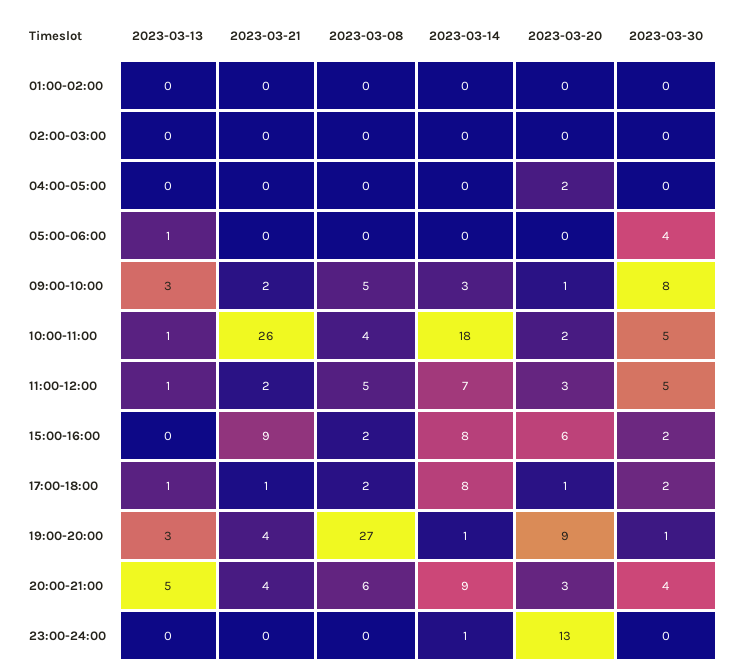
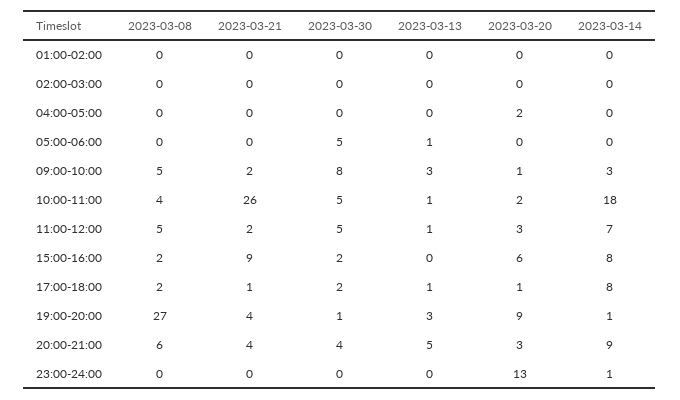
  {
    "2023-03-13": {
      "01:00-02:00": 0,
      "02:00-03:00": 0,
      "04:00-05:00": 0,
      "05:00-06:00": 1,
      "09:00-10:00": 3,
      "10:00-11:00": 1,
      "11:00-12:00": 1,
      "15:00-16:00": 0,
      "17:00-18:00": 1,
      "19:00-20:00": 3,
      "20:00-21:00": 5,
      "23:00-24:00": 0
    },
    "2023-03-21": {
      "01:00-02:00": 0,
      "02:00-03:00": 0,
      "04:00-05:00": 0,
      "05:00-06:00": 0,
      "09:00-10:00": 2,
      "10:00-11:00": 26,
      "11:00-12:00": 2,
      "15:00-16:00": 9,
      "17:00-18:00": 1,
      "19:00-20:00": 4,
      "20:00-21:00": 4,
      "23:00-24:00": 0
    },
    "2023-03-08": {
      "01:00-02:00": 0,
      "02:00-03:00": 0,
      "04:00-05:00": 0,
      "05:00-06:00": 0,
      "09:00-10:00": 5,
      "10:00-11:00": 4,
      "11:00-12:00": 5,
      "15:00-16:00": 2,
      "17:00-18:00": 2,
      "19:00-20:00": 27,
      "20:00-21:00": 6,
      "23:00-24:00": 0
    },
    "2023-03-14": {
      "01:00-02:00": 0,
      "02:00-03:00": 0,
      "04:00-05:00": 0,
      "05:00-06:00": 0,
      "09:00-10:00": 3,
      "10:00-11:00": 18,
      "11:00-12:00": 7,
      "15:00-16:00": 8,
      "17:00-18:00": 8,
      "19:00-20:00": 1,
      "20:00-21:00": 9,
      "23:00-24:00": 1
    },
    "2023-03-20": {
      "01:00-02:00": 0,
      "02:00-03:00": 0,
      "04:00-05:00": 2,
      "05:00-06:00": 0,
      "09:00-10:00": 1,
      "10:00-11:00": 2,
      "11:00-12:00": 3,
      "15:00-16:00": 6,
      "17:00-18:00": 1,
      "19:00-20:00": 9,
      "20:00-21:00": 3,
      "23:00-24:00": 13
    },
    "2023-03-30": {
      "01:00-02:00": 0,
      "02:00-03:00": 0,
      "04:00-05:00": 0,
-     "05:00-06:00": 4,
+     "05:00-06:00": 5,
      "09:00-10:00": 8,
      "10:00-11:00": 5,
      "11:00-12:00": 5,
      "15:00-16:00": 2,
      "17:00-18:00": 2,
      "19:00-20:00": 1,
      "20:00-21:00": 4,
      "23:00-24:00": 0
    }
  }

